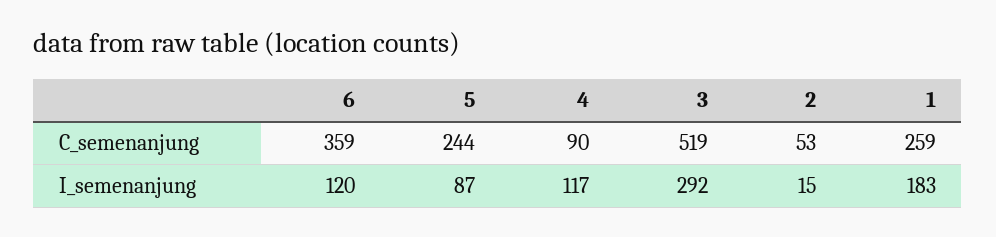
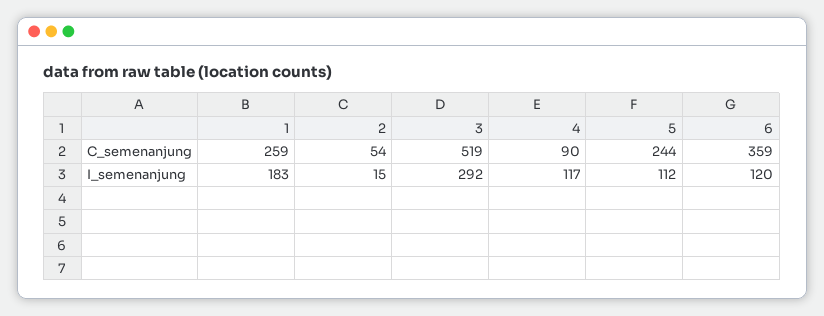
  {
    "6": {
      "C_semenanjung": 359,
      "I_semenanjung": 120
    },
    "5": {
      "C_semenanjung": 244,
-     "I_semenanjung": 87
+     "I_semenanjung": 112
    },
    "4": {
      "C_semenanjung": 90,
      "I_semenanjung": 117
    },
    "3": {
      "C_semenanjung": 519,
      "I_semenanjung": 292
    },
    "2": {
-     "C_semenanjung": 53,
+     "C_semenanjung": 54,
      "I_semenanjung": 15
    },
    "1": {
      "C_semenanjung": 259,
      "I_semenanjung": 183
    }
  }

